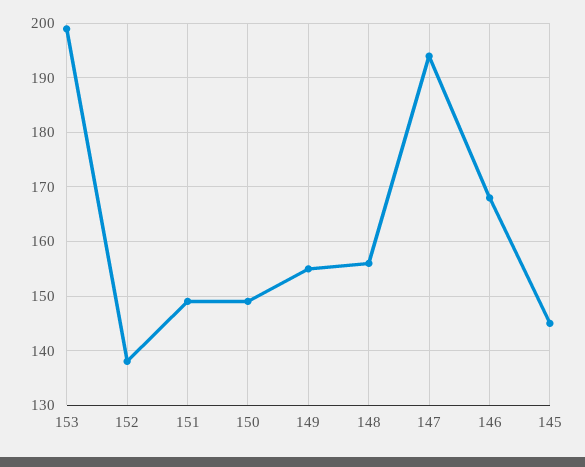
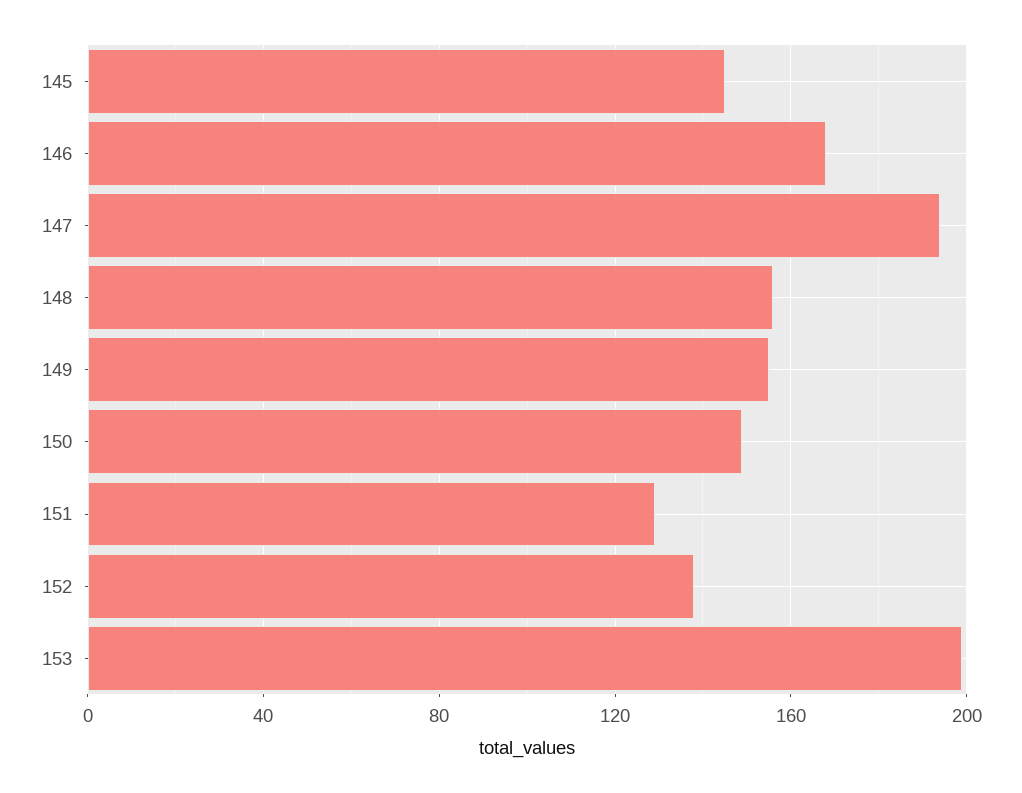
  {
    "153": 200,
    "152": 140,
-   "151": 150,
+   "151": 130,
    "150": 150,
    "149": 155,
    "148": 155,
    "147": 195,
    "146": 170,
    "145": 145
  }

